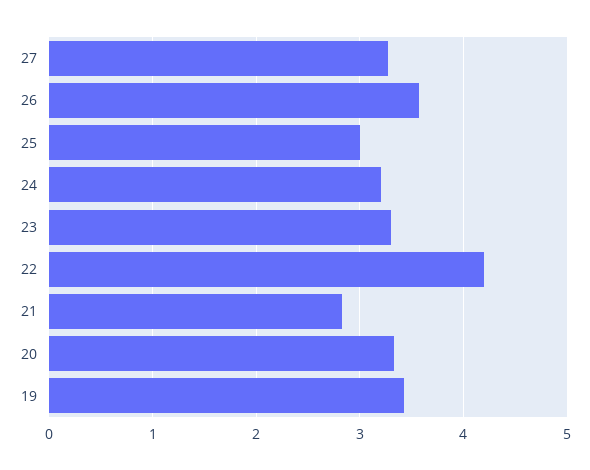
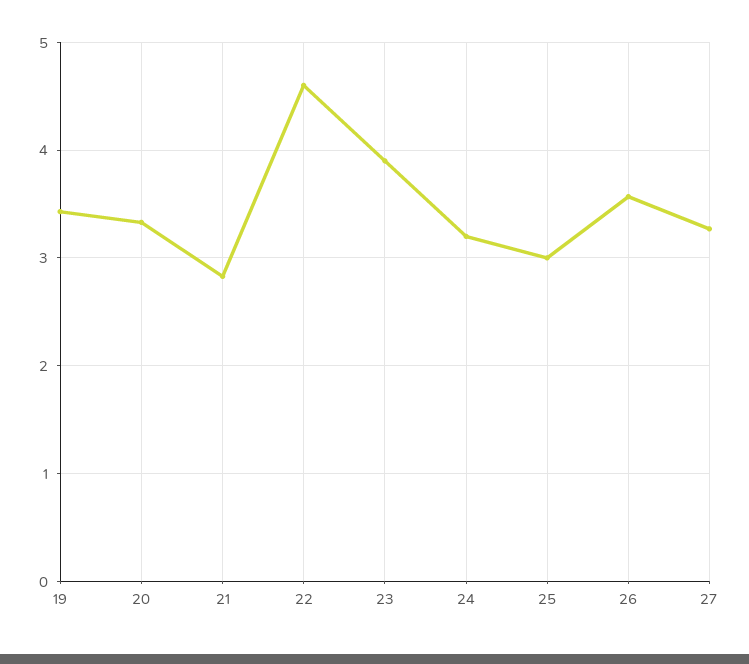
  {
    "27": 3.3,
    "26": 3.6,
    "25": 3,
    "24": 3.2,
-   "23": 3.3,
+   "23": 3.9,
-   "22": 4.2,
+   "22": 4.6,
    "21": 2.8,
    "20": 3.3,
    "19": 3.4
  }

